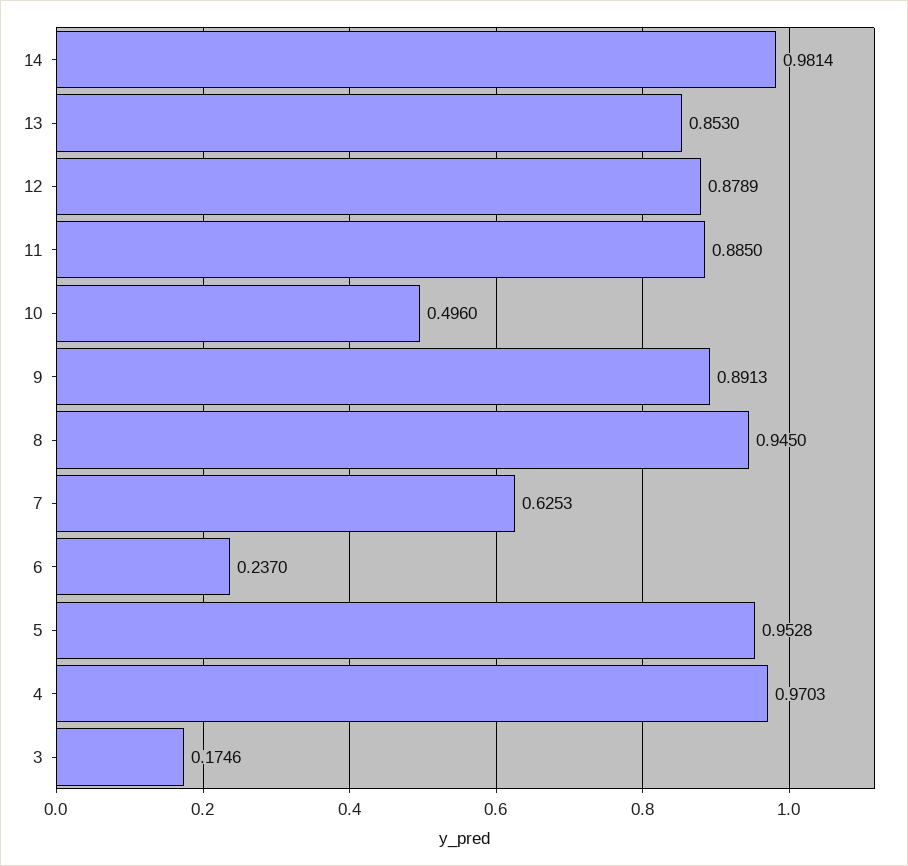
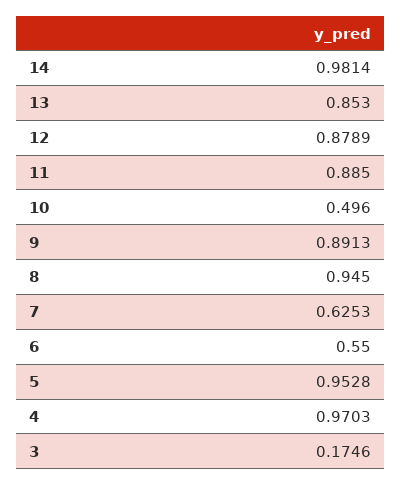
  {
    "14": 0.9814,
    "13": 0.853,
    "12": 0.8789,
    "11": 0.885,
    "10": 0.496,
    "9": 0.8913,
    "8": 0.945,
    "7": 0.6253,
-   "6": 0.237,
+   "6": 0.55,
    "5": 0.9528,
    "4": 0.9703,
    "3": 0.1746
  }

